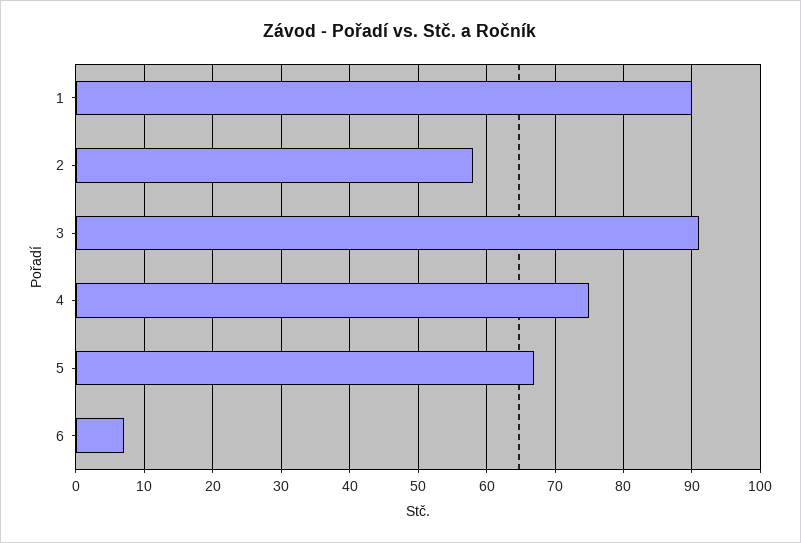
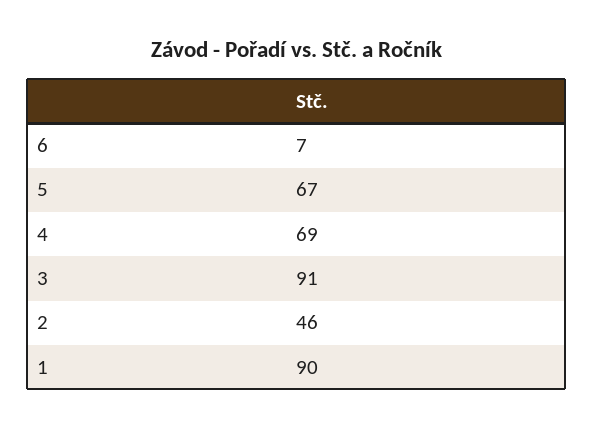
  {
    "1": 90,
-   "2": 58,
+   "2": 46,
    "3": 91,
-   "4": 75,
+   "4": 69,
    "5": 67,
    "6": 7
  }

